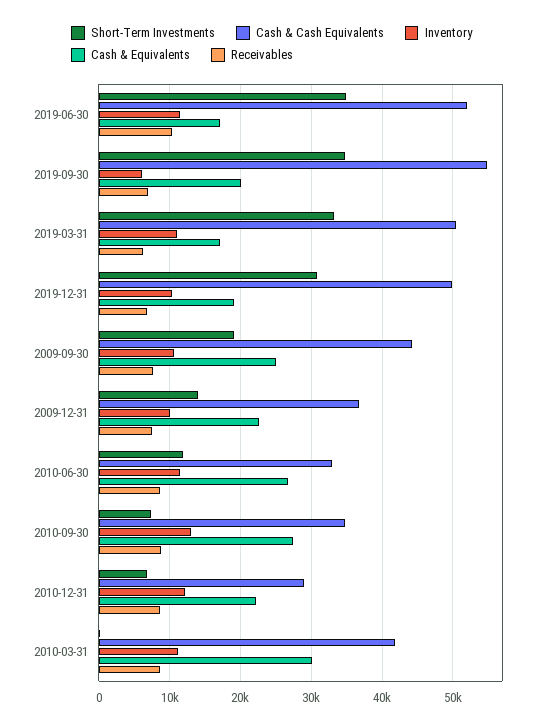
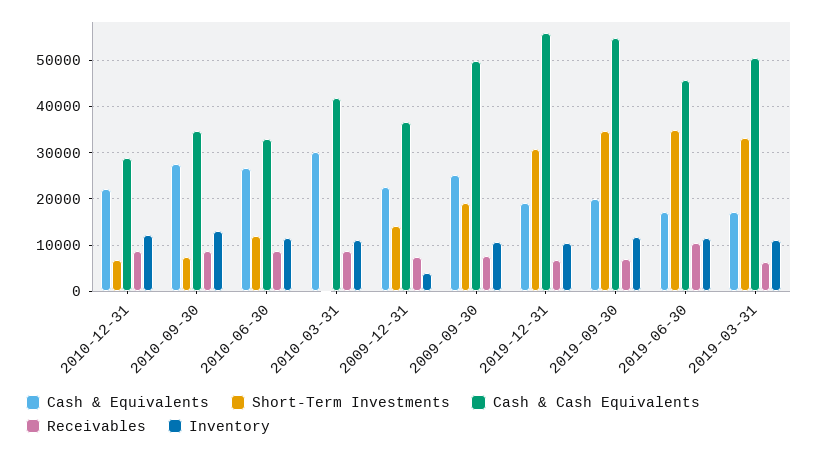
  {
    "Short-Term Investments": {
      "2019-06-30": 35000,
      "2019-09-30": 35000,
      "2019-03-31": 33000,
      "2019-12-31": 31000,
      "2009-09-30": 19000,
      "2009-12-31": 14000,
      "2010-06-30": 12000,
      "2010-09-30": 7000,
      "2010-12-31": 7000,
      "2010-03-31": 0
    },
    "Cash & Cash Equivalents": {
-     "2019-06-30": 52000,
+     "2019-06-30": 46000,
      "2019-09-30": 55000,
      "2019-03-31": 50000,
-     "2019-12-31": 50000,
+     "2019-12-31": 56000,
-     "2009-09-30": 44000,
+     "2009-09-30": 50000,
      "2009-12-31": 37000,
      "2010-06-30": 33000,
      "2010-09-30": 35000,
      "2010-12-31": 29000,
      "2010-03-31": 42000
    },
    "Inventory": {
      "2019-06-30": 11000,
-     "2019-09-30": 6000,
+     "2019-09-30": 12000,
      "2019-03-31": 11000,
      "2019-12-31": 10000,
      "2009-09-30": 11000,
-     "2009-12-31": 10000,
+     "2009-12-31": 4000,
      "2010-06-30": 12000,
      "2010-09-30": 13000,
      "2010-12-31": 12000,
      "2010-03-31": 11000
    },
    "Cash & Equivalents": {
      "2019-06-30": 17000,
      "2019-09-30": 20000,
      "2019-03-31": 17000,
      "2019-12-31": 19000,
      "2009-09-30": 25000,
      "2009-12-31": 23000,
      "2010-06-30": 27000,
      "2010-09-30": 27000,
      "2010-12-31": 22000,
      "2010-03-31": 30000
    },
    "Receivables": {
      "2019-06-30": 10000,
      "2019-09-30": 7000,
      "2019-03-31": 6000,
      "2019-12-31": 7000,
      "2009-09-30": 8000,
      "2009-12-31": 8000,
      "2010-06-30": 9000,
      "2010-09-30": 9000,
      "2010-12-31": 9000,
      "2010-03-31": 9000
    }
  }

